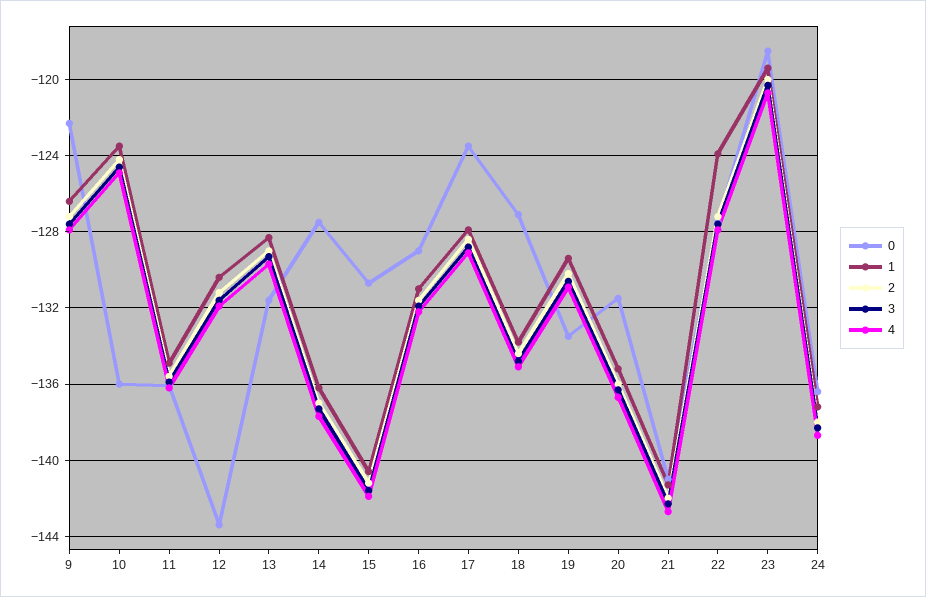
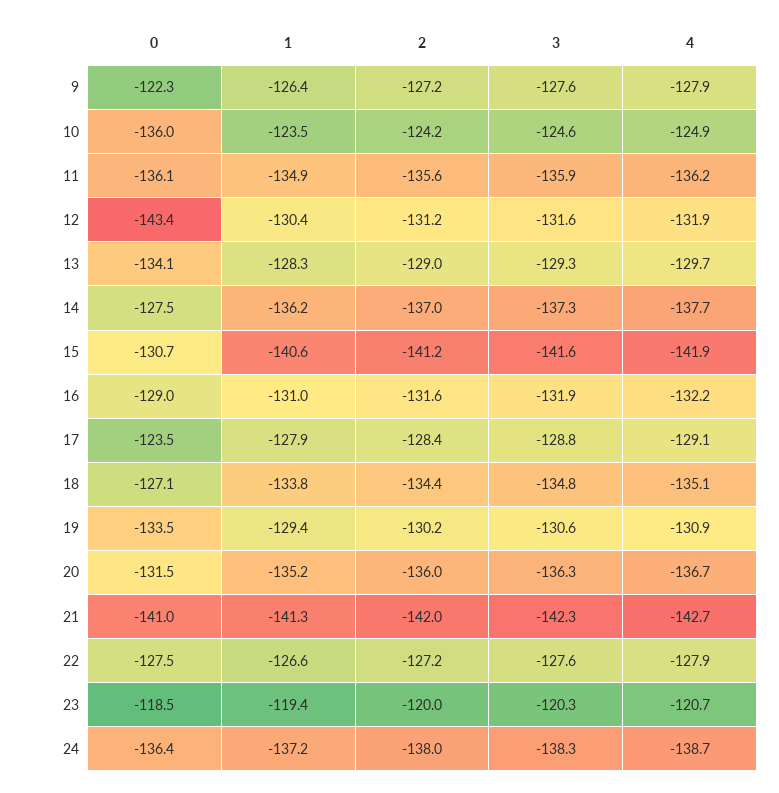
  {
    "0": {
      "9": -122.3,
      "10": -136,
      "11": -136.1,
      "12": -143.4,
-     "13": -131.5,
+     "13": -134.1,
      "14": -127.5,
      "15": -130.7,
      "16": -129,
      "17": -123.5,
      "18": -127.1,
      "19": -133.5,
      "20": -131.5,
      "21": -141,
      "22": -127.5,
      "23": -118.5,
      "24": -136.4
    },
    "1": {
      "9": -126.4,
      "10": -123.5,
      "11": -134.9,
      "12": -130.4,
      "13": -128.3,
      "14": -136.2,
      "15": -140.6,
      "16": -131,
      "17": -127.9,
      "18": -133.8,
      "19": -129.4,
      "20": -135.2,
      "21": -141.3,
-     "22": -124,
+     "22": -126.6,
      "23": -119.4,
      "24": -137.2
    },
    "2": {
      "9": -127.2,
      "10": -124.2,
      "11": -135.6,
      "12": -131.2,
      "13": -129,
      "14": -137,
      "15": -141.2,
      "16": -131.6,
      "17": -128.4,
      "18": -134.4,
      "19": -130.2,
      "20": -136,
      "21": -142,
      "22": -127.2,
      "23": -120,
      "24": -138
    },
    "3": {
      "9": -127.6,
      "10": -124.6,
      "11": -135.9,
      "12": -131.6,
      "13": -129.3,
      "14": -137.3,
      "15": -141.6,
      "16": -131.9,
      "17": -128.8,
      "18": -134.8,
      "19": -130.6,
      "20": -136.3,
      "21": -142.3,
      "22": -127.6,
      "23": -120.3,
      "24": -138.3
    },
    "4": {
      "9": -127.9,
      "10": -124.9,
      "11": -136.2,
      "12": -131.9,
      "13": -129.7,
      "14": -137.7,
      "15": -141.9,
      "16": -132.2,
      "17": -129.1,
      "18": -135.1,
      "19": -130.9,
      "20": -136.7,
      "21": -142.7,
      "22": -127.9,
      "23": -120.7,
      "24": -138.7
    }
  }

